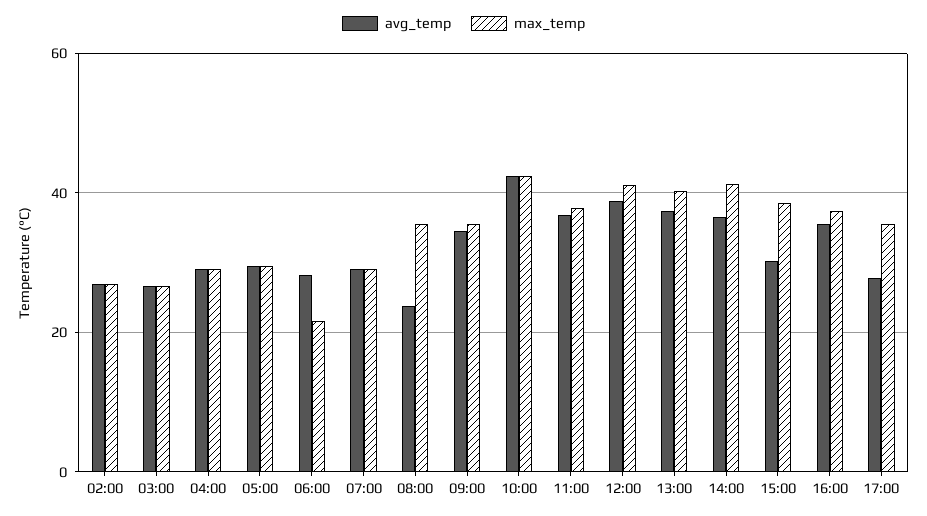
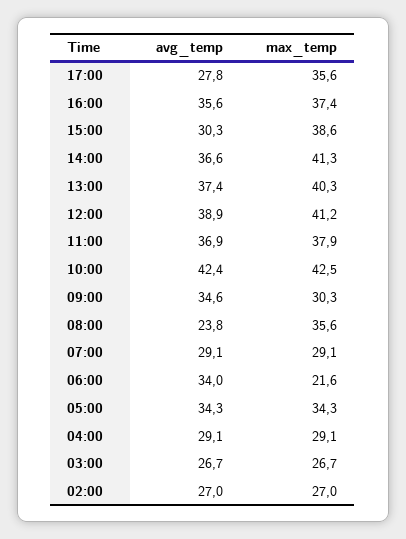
  {
    "avg_temp": {
      "02:00": 27,
      "03:00": 26.7,
      "04:00": 29.1,
-     "05:00": 30,
+     "05:00": 34.3,
-     "06:00": 28,
+     "06:00": 34,
      "07:00": 29.1,
      "08:00": 23.8,
      "09:00": 34.6,
      "10:00": 42.4,
      "11:00": 36.9,
      "12:00": 38.9,
      "13:00": 37.4,
      "14:00": 36.6,
      "15:00": 30.3,
      "16:00": 35.6,
      "17:00": 27.8
    },
    "max_temp": {
      "02:00": 27,
      "03:00": 26.7,
      "04:00": 29.1,
-     "05:00": 30,
+     "05:00": 34.3,
      "06:00": 21.6,
      "07:00": 29.1,
      "08:00": 35.6,
-     "09:00": 36,
+     "09:00": 30.3,
      "10:00": 42.5,
      "11:00": 37.9,
      "12:00": 41.2,
      "13:00": 40.3,
      "14:00": 41.3,
      "15:00": 38.6,
      "16:00": 37.4,
      "17:00": 35.6
    }
  }

